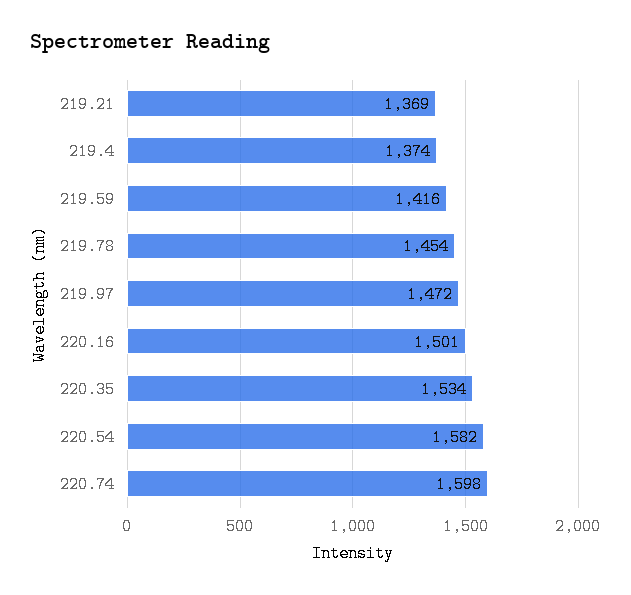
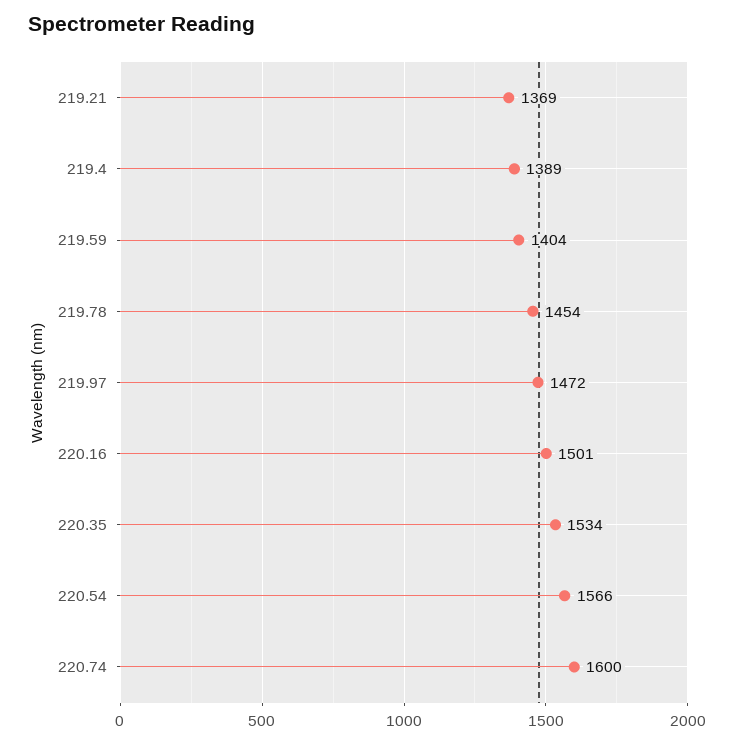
  {
    "219.21": 1369,
-   "219.4": 1374,
+   "219.4": 1389,
-   "219.59": 1416,
+   "219.59": 1404,
    "219.78": 1454,
    "219.97": 1472,
    "220.16": 1501,
    "220.35": 1534,
-   "220.54": 1582,
+   "220.54": 1566,
-   "220.74": 1598
+   "220.74": 1600
  }

